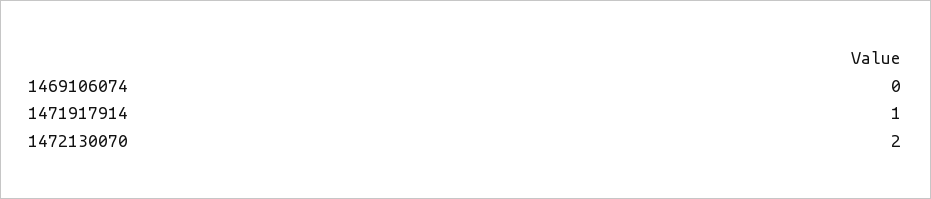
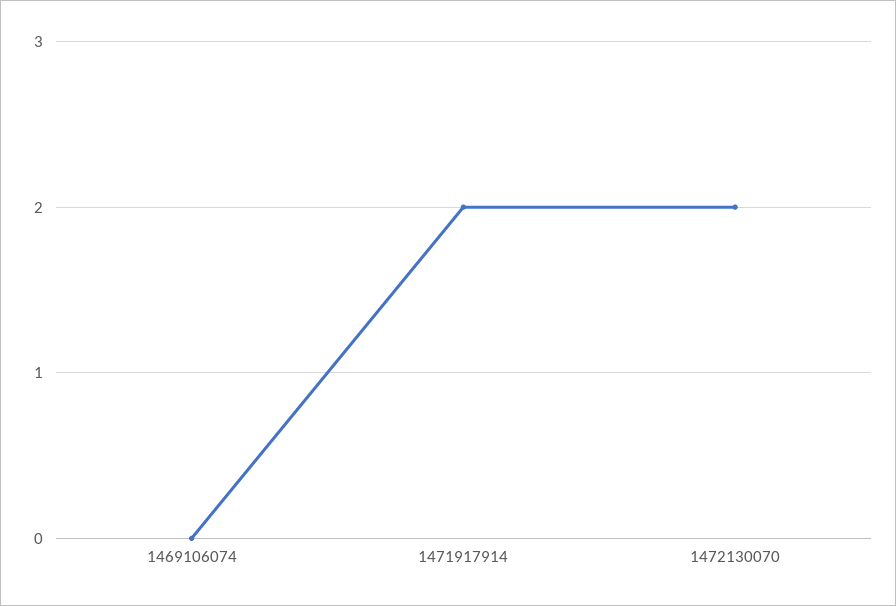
  {
    "1469106074": 0,
-   "1471917914": 1,
+   "1471917914": 2,
    "1472130070": 2
  }

